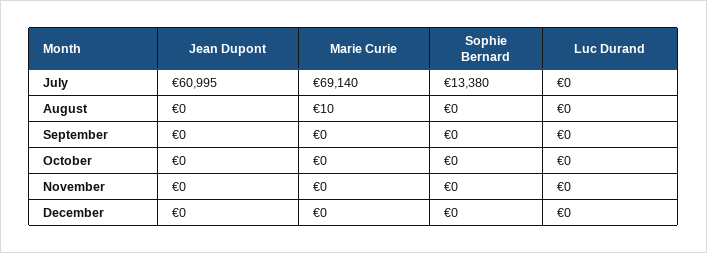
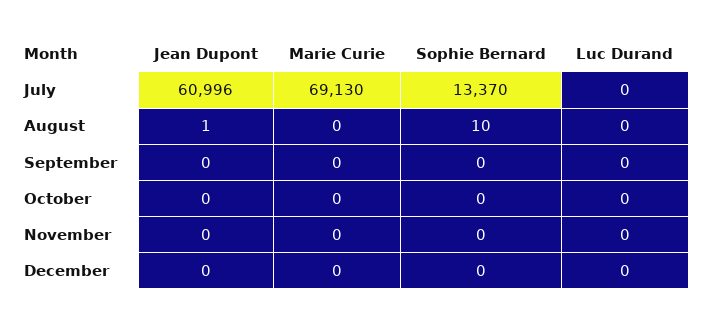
  {
    "Jean Dupont": {
-     "July": 60995,
+     "July": 60996,
-     "August": 0,
+     "August": 1,
      "September": 0,
      "October": 0,
      "November": 0,
      "December": 0
    },
    "Marie Curie": {
-     "July": 69140,
+     "July": 69130,
-     "August": 10,
+     "August": 0,
      "September": 0,
      "October": 0,
      "November": 0,
      "December": 0
    },
    "Sophie Bernard": {
-     "July": 13380,
+     "July": 13370,
-     "August": 0,
+     "August": 10,
      "September": 0,
      "October": 0,
      "November": 0,
      "December": 0
    },
    "Luc Durand": {
      "July": 0,
      "August": 0,
      "September": 0,
      "October": 0,
      "November": 0,
      "December": 0
    }
  }

